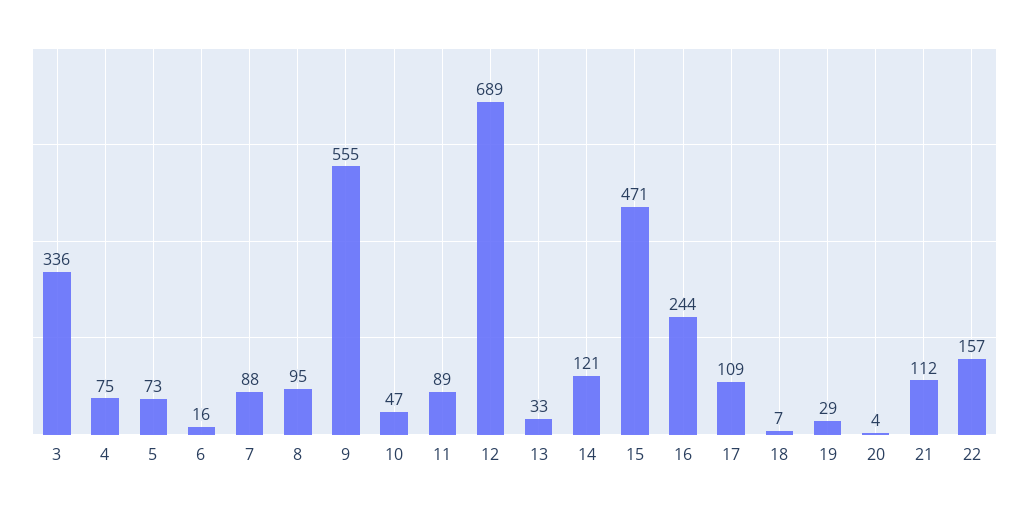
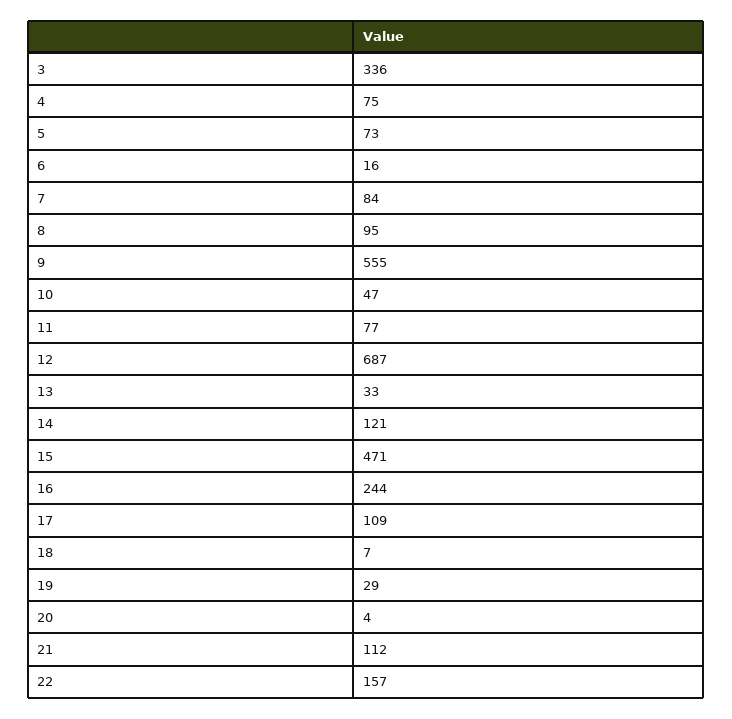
  {
    "3": 336,
    "4": 75,
    "5": 73,
    "6": 16,
-   "7": 88,
+   "7": 84,
    "8": 95,
    "9": 555,
    "10": 47,
-   "11": 89,
+   "11": 77,
-   "12": 689,
+   "12": 687,
    "13": 33,
    "14": 121,
    "15": 471,
    "16": 244,
    "17": 109,
    "18": 7,
    "19": 29,
    "20": 4,
    "21": 112,
    "22": 157
  }

